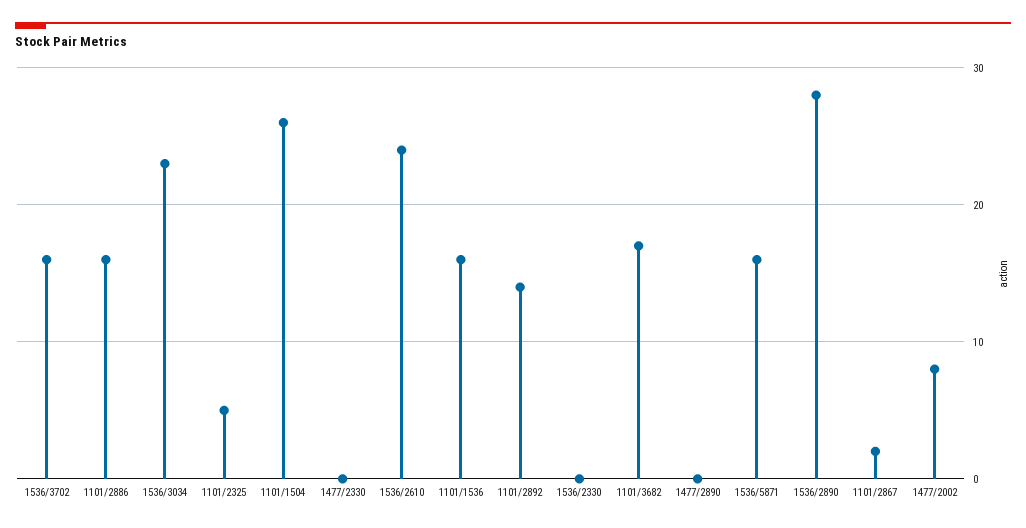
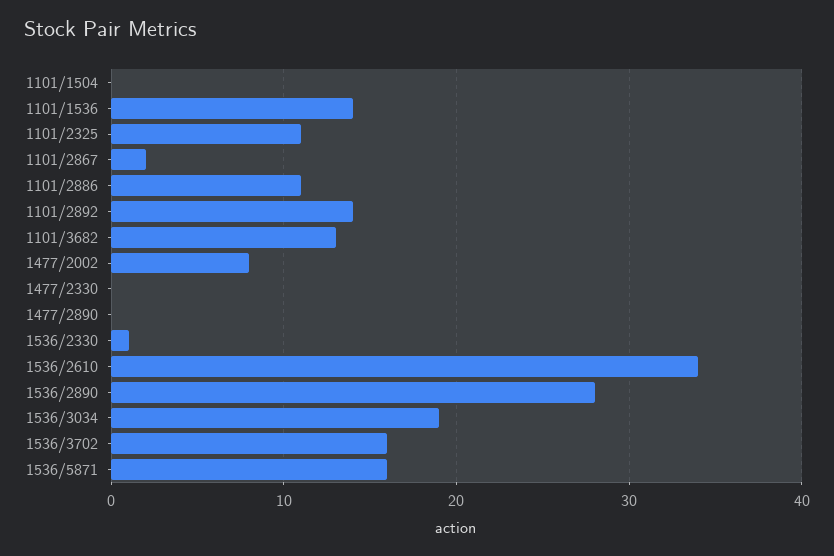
  {
    "1536/3702": 16,
-   "1101/2886": 16,
+   "1101/2886": 11,
-   "1536/3034": 23,
+   "1536/3034": 19,
-   "1101/2325": 5,
+   "1101/2325": 11,
-   "1101/1504": 26,
+   "1101/1504": 0,
    "1477/2330": 0,
-   "1536/2610": 24,
+   "1536/2610": 34,
-   "1101/1536": 16,
+   "1101/1536": 14,
    "1101/2892": 14,
-   "1536/2330": 0,
+   "1536/2330": 1,
-   "1101/3682": 17,
+   "1101/3682": 13,
    "1477/2890": 0,
    "1536/5871": 16,
    "1536/2890": 28,
    "1101/2867": 2,
    "1477/2002": 8
  }

